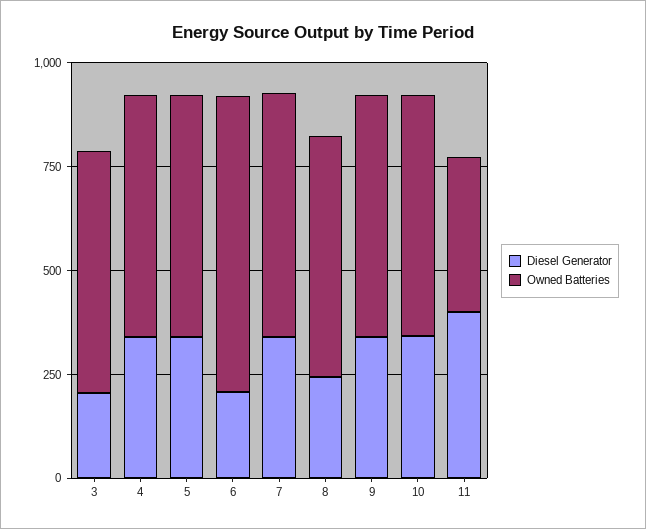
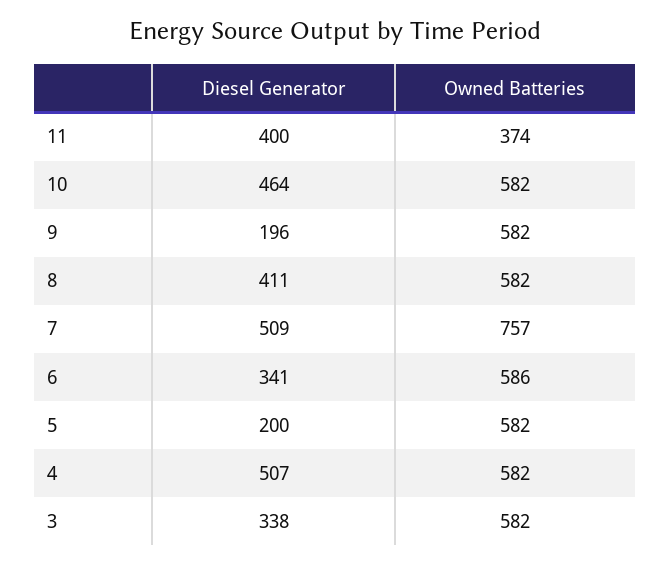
  {
    "Diesel Generator": {
-     "3": 200,
+     "3": 338,
-     "4": 350,
+     "4": 507,
-     "5": 350,
+     "5": 200,
-     "6": 200,
+     "6": 341,
-     "7": 350,
+     "7": 509,
-     "8": 250,
+     "8": 411,
-     "9": 350,
+     "9": 196,
-     "10": 350,
+     "10": 464,
      "11": 400
    },
    "Owned Batteries": {
      "3": 582,
      "4": 582,
      "5": 582,
-     "6": 700,
+     "6": 586,
-     "7": 600,
+     "7": 757,
      "8": 582,
      "9": 582,
      "10": 582,
      "11": 374
    }
  }

